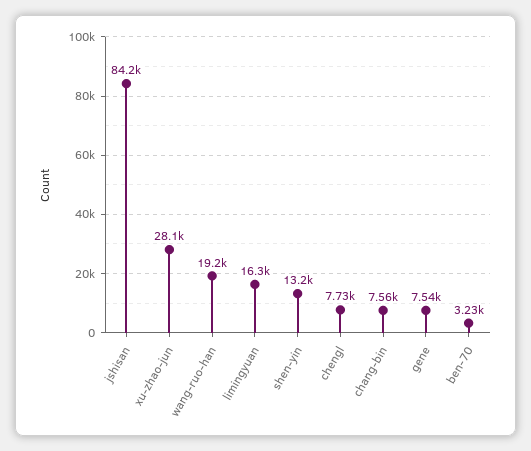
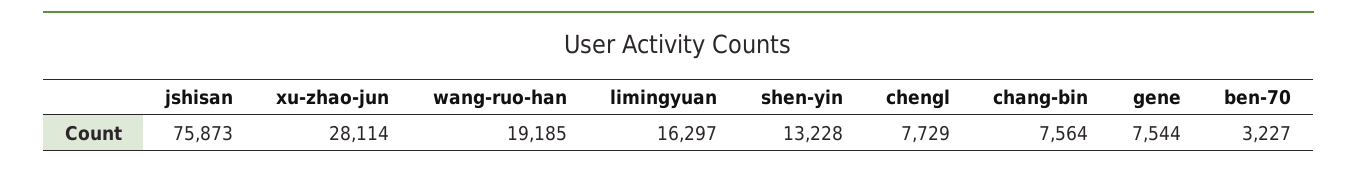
  {
-   "jshisan": 84200,
+   "jshisan": 75873,
    "xu-zhao-jun": 28114,
    "wang-ruo-han": 19185,
    "limingyuan": 16297,
    "shen-yin": 13228,
    "chengl": 7729,
    "chang-bin": 7564,
    "gene": 7544,
    "ben-70": 3227
  }

